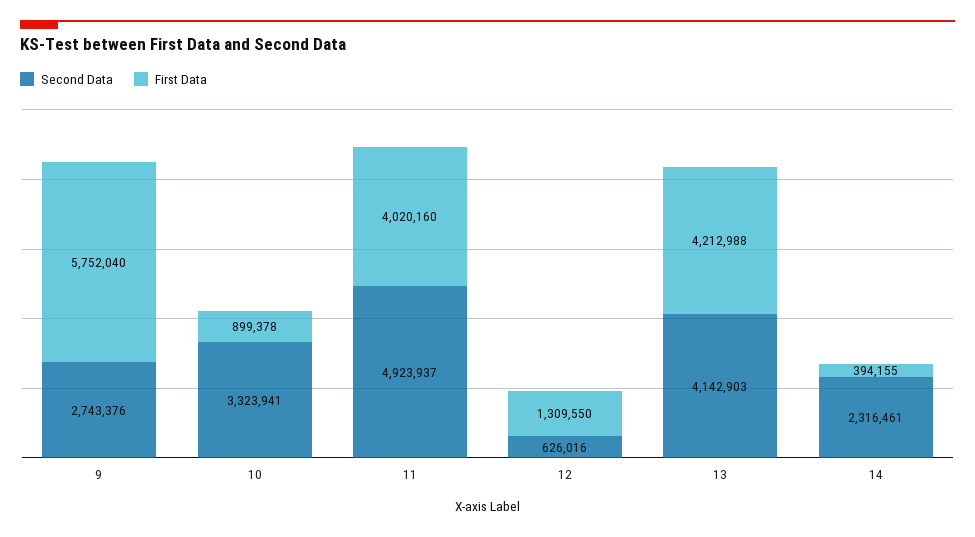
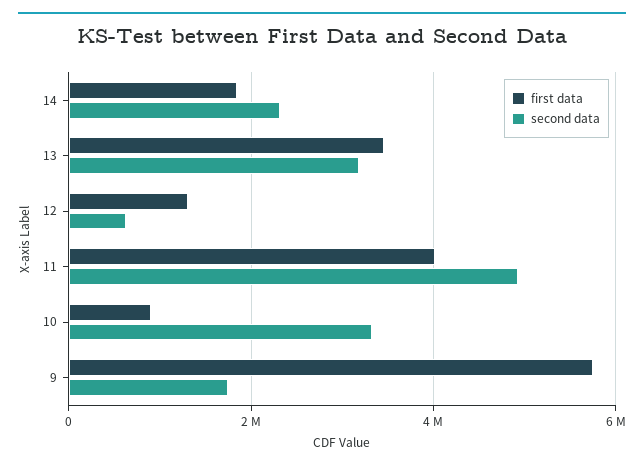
  {
    "Second Data": {
-     "9": 2743376,
+     "9": 1800000,
      "10": 3323941,
      "11": 4923937,
      "12": 626016,
-     "13": 4142903,
+     "13": 3200000,
      "14": 2316461
    },
    "First Data": {
      "9": 5752040,
      "10": 899378,
      "11": 4020160,
      "12": 1309550,
-     "13": 4212988,
+     "13": 3400000,
-     "14": 394155
+     "14": 1800000
    }
  }

